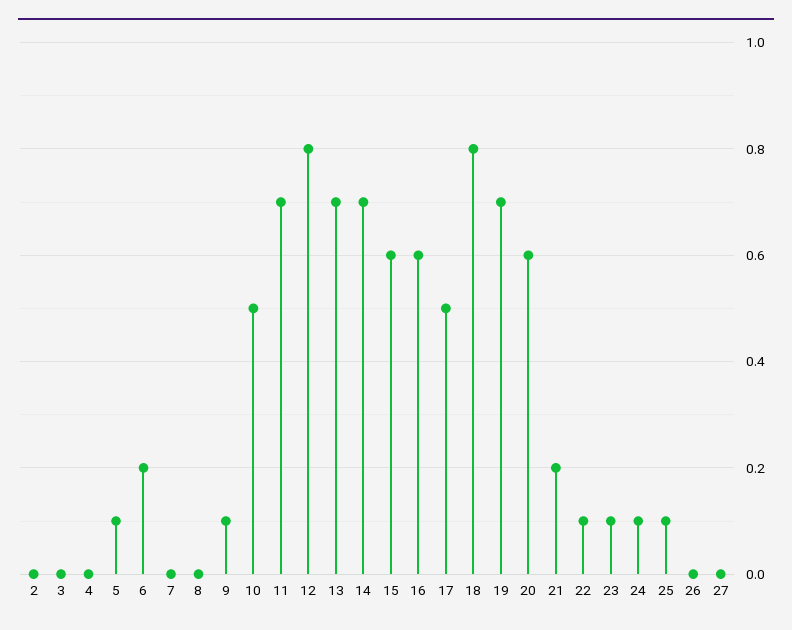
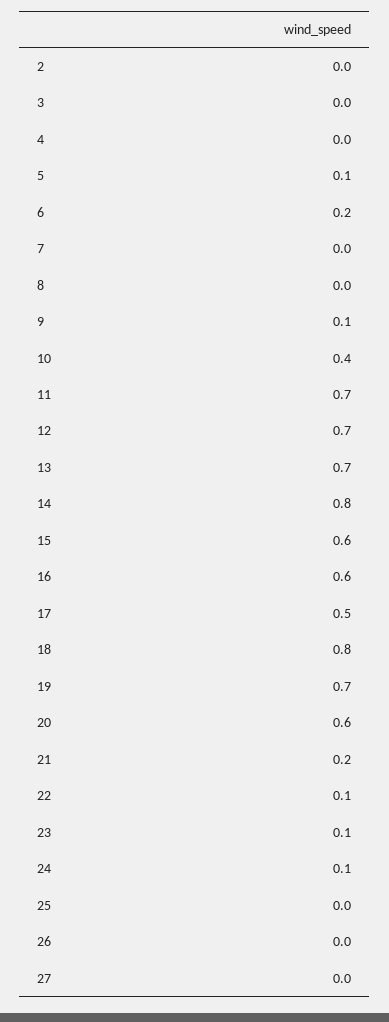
  {
    "2": 0,
    "3": 0,
    "4": 0,
    "5": 0.1,
    "6": 0.2,
    "7": 0,
    "8": 0,
    "9": 0.1,
-   "10": 0.5,
+   "10": 0.4,
    "11": 0.7,
-   "12": 0.8,
+   "12": 0.7,
    "13": 0.7,
-   "14": 0.7,
+   "14": 0.8,
    "15": 0.6,
    "16": 0.6,
    "17": 0.5,
    "18": 0.8,
    "19": 0.7,
    "20": 0.6,
    "21": 0.2,
    "22": 0.1,
    "23": 0.1,
    "24": 0.1,
-   "25": 0.1,
+   "25": 0,
    "26": 0,
    "27": 0
  }

